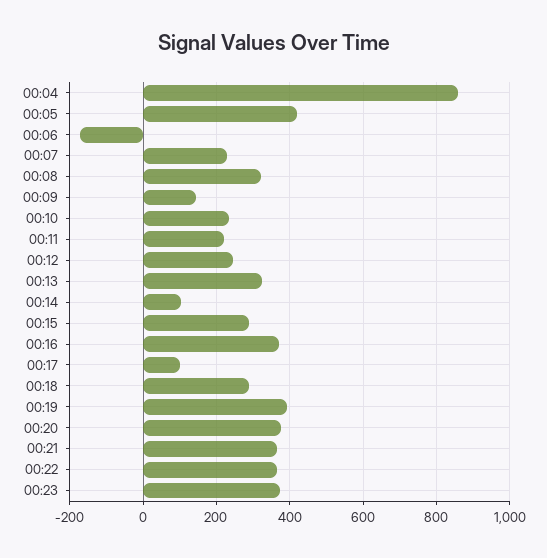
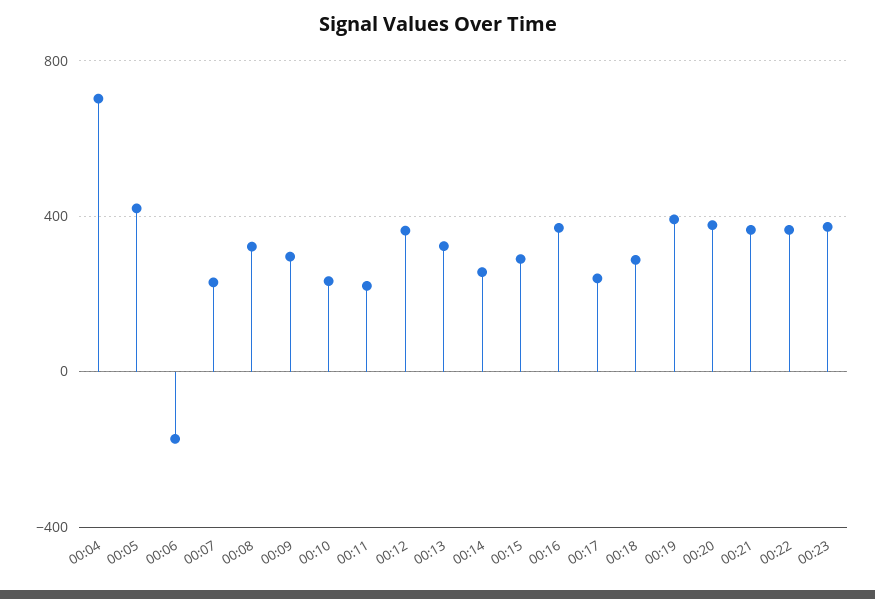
  {
-   "00:04": 860,
+   "00:04": 700,
    "00:05": 420,
    "00:06": -180,
    "00:07": 240,
    "00:08": 320,
-   "00:09": 140,
+   "00:09": 300,
    "00:10": 240,
    "00:11": 220,
-   "00:12": 240,
+   "00:12": 350,
    "00:13": 320,
-   "00:14": 100,
+   "00:14": 250,
    "00:15": 300,
    "00:16": 380,
-   "00:17": 100,
+   "00:17": 250,
    "00:18": 280,
    "00:19": 400,
    "00:20": 380,
    "00:21": 360,
    "00:22": 360,
    "00:23": 380
  }

